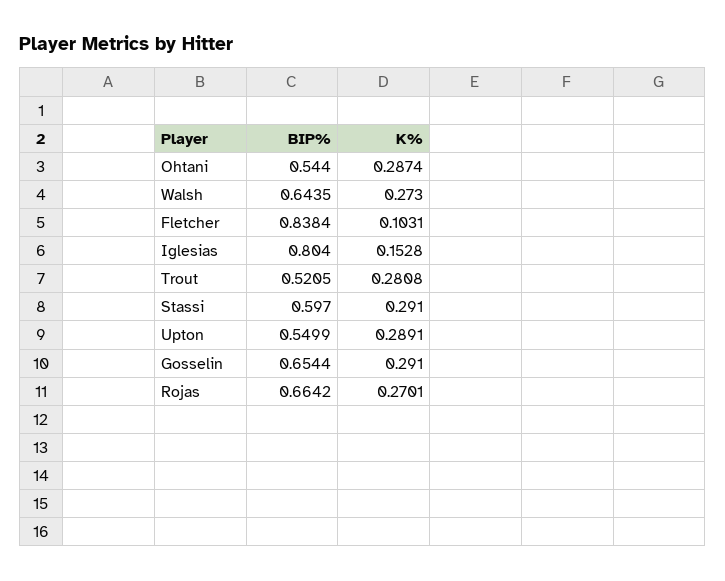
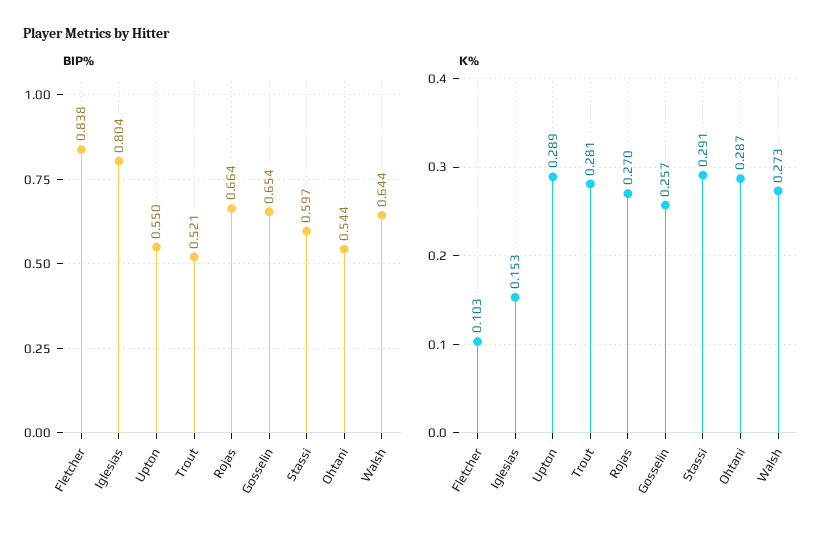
  {
    "BIP%": {
      "Ohtani": 0.544,
      "Walsh": 0.6435,
      "Fletcher": 0.8384,
      "Iglesias": 0.804,
      "Trout": 0.5205,
      "Stassi": 0.597,
      "Upton": 0.5499,
      "Gosselin": 0.6544,
      "Rojas": 0.6642
    },
    "K%": {
      "Ohtani": 0.2874,
      "Walsh": 0.273,
      "Fletcher": 0.1031,
      "Iglesias": 0.1528,
      "Trout": 0.2808,
      "Stassi": 0.291,
      "Upton": 0.2891,
-     "Gosselin": 0.291,
+     "Gosselin": 0.257,
      "Rojas": 0.2701
    }
  }

